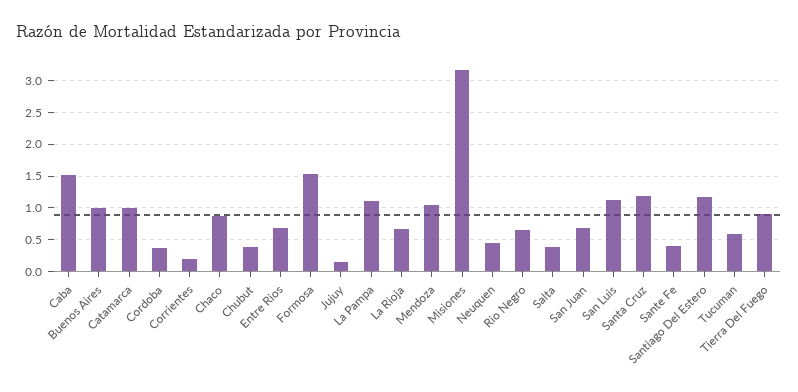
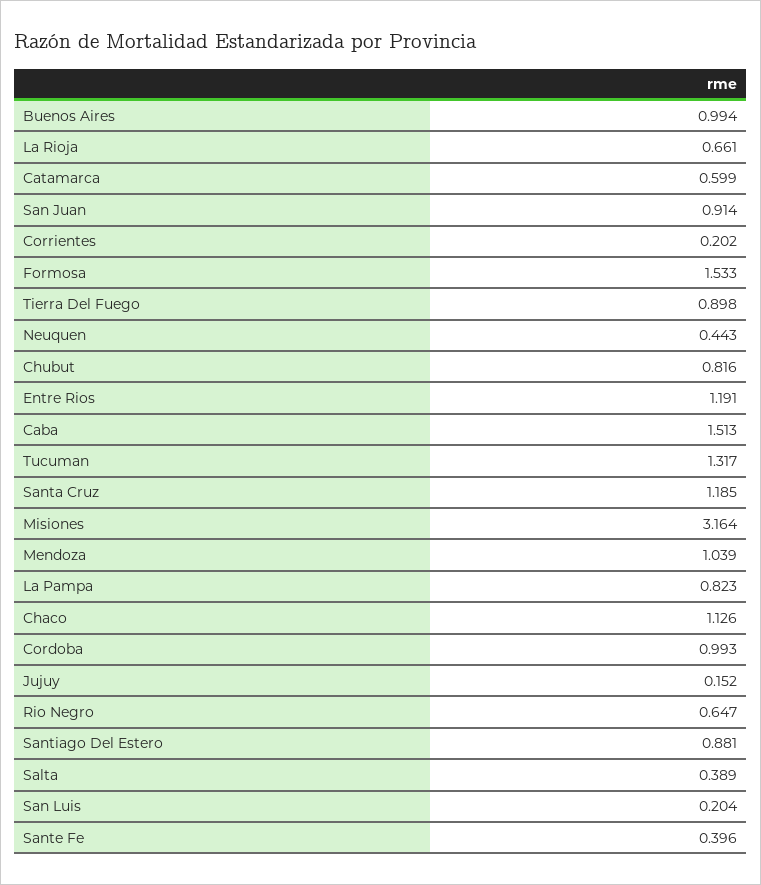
  {
    "Caba": 1.513,
    "Buenos Aires": 0.994,
-   "Catamarca": 1,
+   "Catamarca": 0.599,
-   "Cordoba": 0.4,
+   "Cordoba": 0.993,
    "Corrientes": 0.202,
-   "Chaco": 0.9,
+   "Chaco": 1.126,
-   "Chubut": 0.4,
+   "Chubut": 0.816,
-   "Entre Rios": 0.7,
+   "Entre Rios": 1.191,
    "Formosa": 1.533,
    "Jujuy": 0.152,
-   "La Pampa": 1.1,
+   "La Pampa": 0.823,
    "La Rioja": 0.661,
    "Mendoza": 1.039,
    "Misiones": 3.164,
    "Neuquen": 0.443,
    "Rio Negro": 0.647,
    "Salta": 0.389,
-   "San Juan": 0.7,
+   "San Juan": 0.914,
-   "San Luis": 1.1,
+   "San Luis": 0.204,
    "Santa Cruz": 1.185,
    "Sante Fe": 0.396,
-   "Santiago Del Estero": 1.2,
+   "Santiago Del Estero": 0.881,
-   "Tucuman": 0.6,
+   "Tucuman": 1.317,
    "Tierra Del Fuego": 0.898
  }

